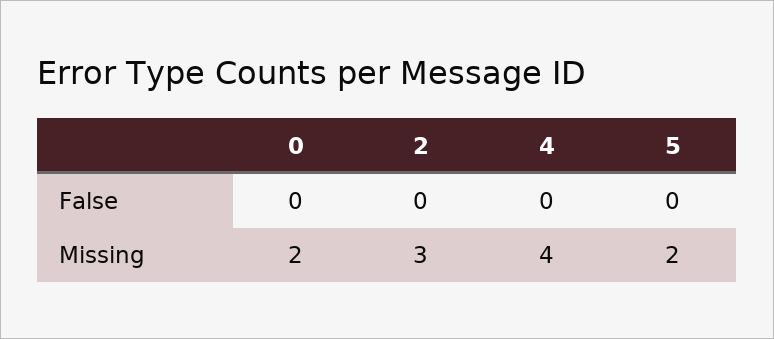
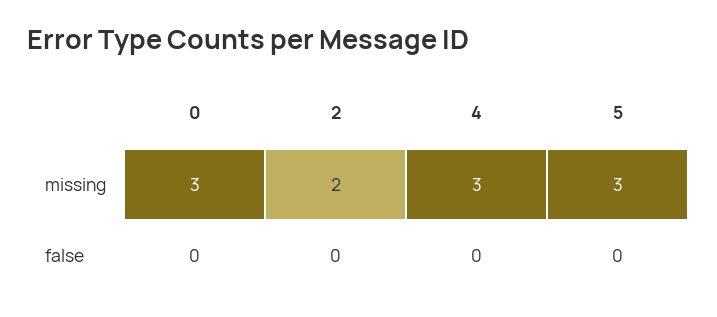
  {
    "0": {
      "False": 0,
-     "Missing": 2
+     "Missing": 3
    },
    "2": {
      "False": 0,
-     "Missing": 3
+     "Missing": 2
    },
    "4": {
      "False": 0,
-     "Missing": 4
+     "Missing": 3
    },
    "5": {
      "False": 0,
-     "Missing": 2
+     "Missing": 3
    }
  }

